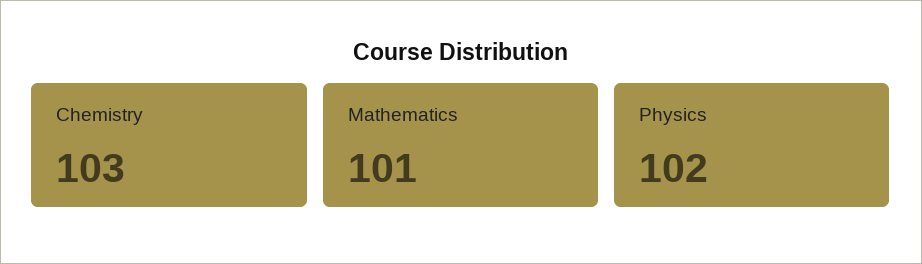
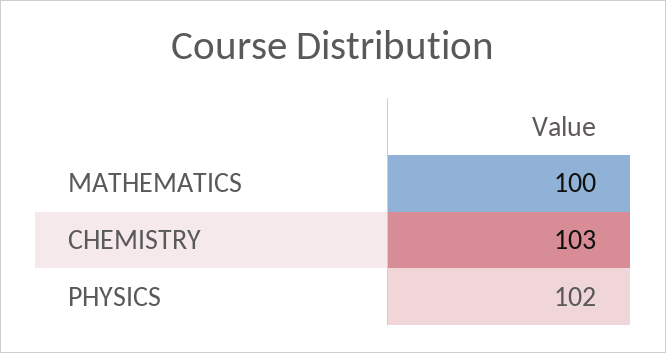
  {
    "Chemistry": 103,
-   "Mathematics": 101,
+   "Mathematics": 100,
    "Physics": 102
  }

